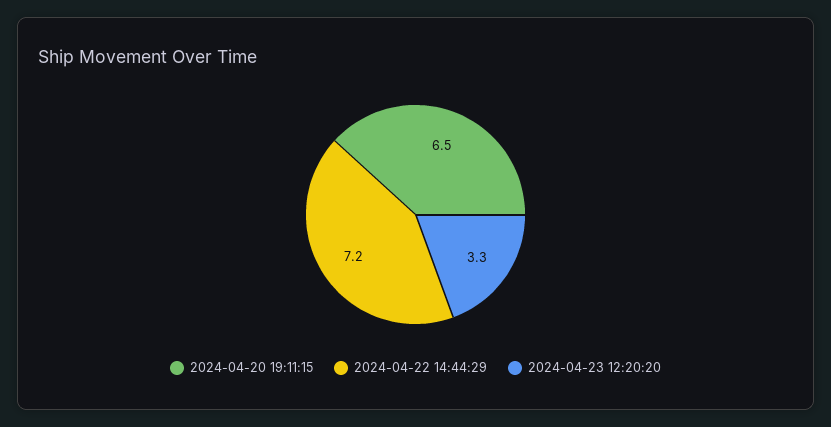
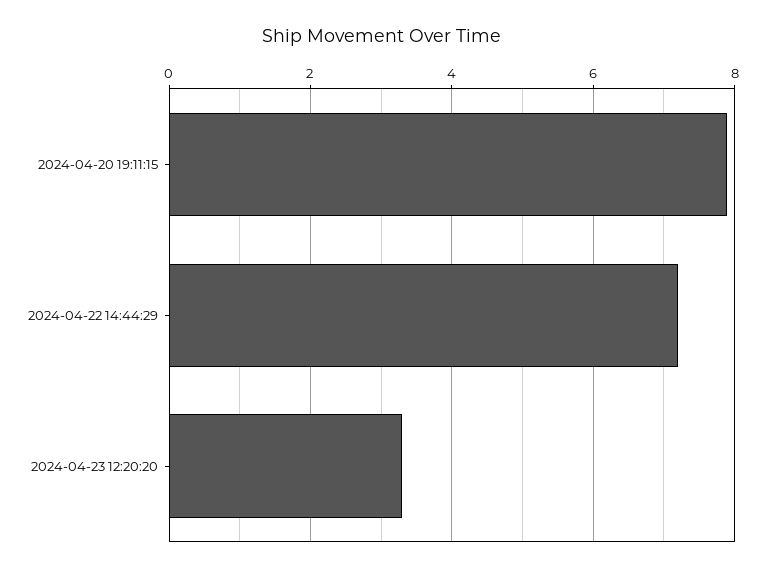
  {
-   "2024-04-20 19:11:15": 6.5,
+   "2024-04-20 19:11:15": 8,
    "2024-04-22 14:44:29": 7.2,
    "2024-04-23 12:20:20": 3.3
  }

